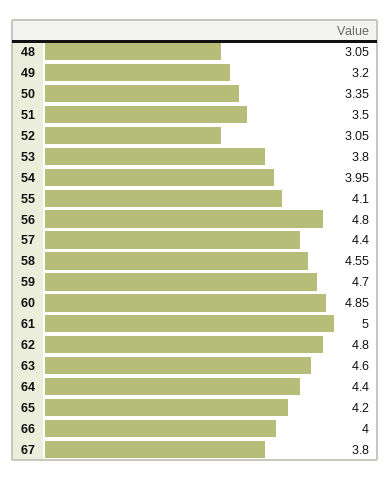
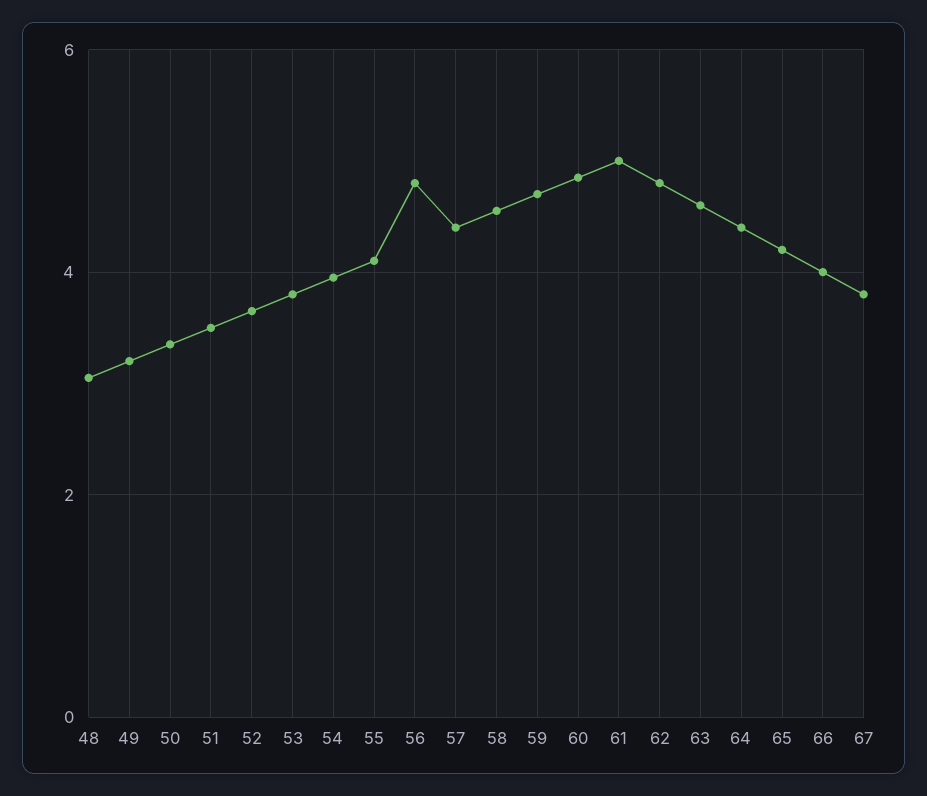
  {
    "48": 3.05,
    "49": 3.2,
    "50": 3.35,
    "51": 3.5,
-   "52": 3.05,
+   "52": 3.6,
    "53": 3.8,
    "54": 3.95,
    "55": 4.1,
    "56": 4.8,
    "57": 4.4,
    "58": 4.55,
    "59": 4.7,
    "60": 4.85,
    "61": 5,
    "62": 4.8,
    "63": 4.6,
    "64": 4.4,
    "65": 4.2,
    "66": 4,
    "67": 3.8
  }

